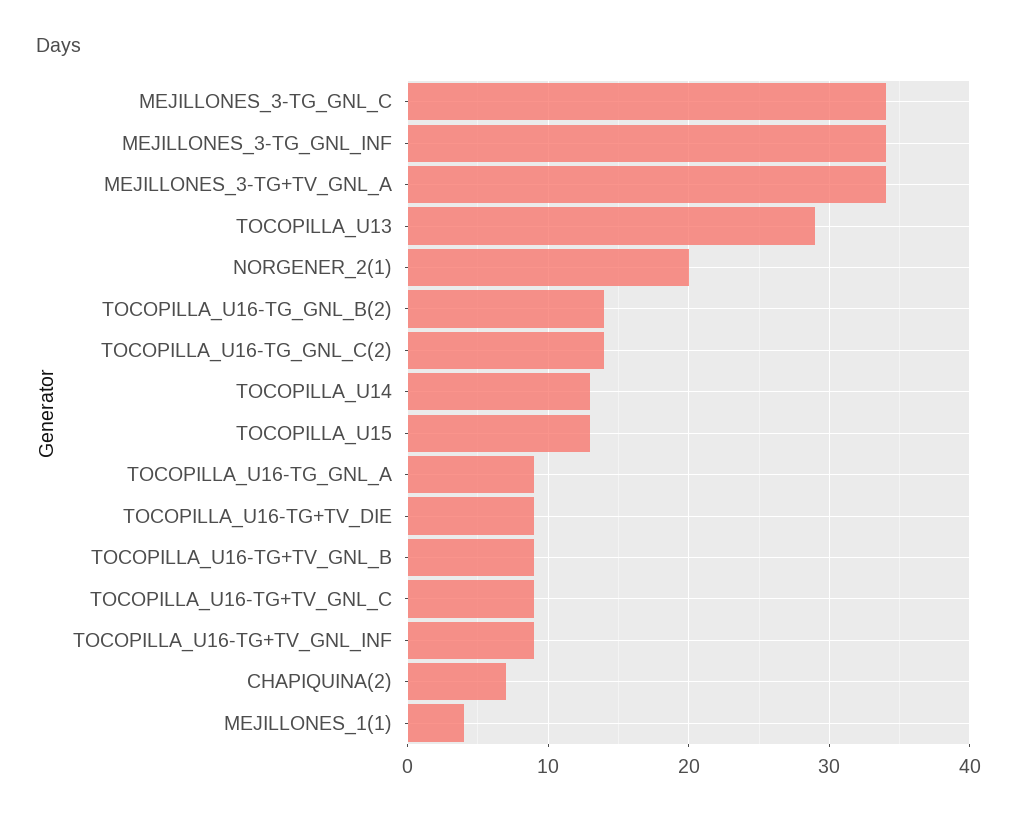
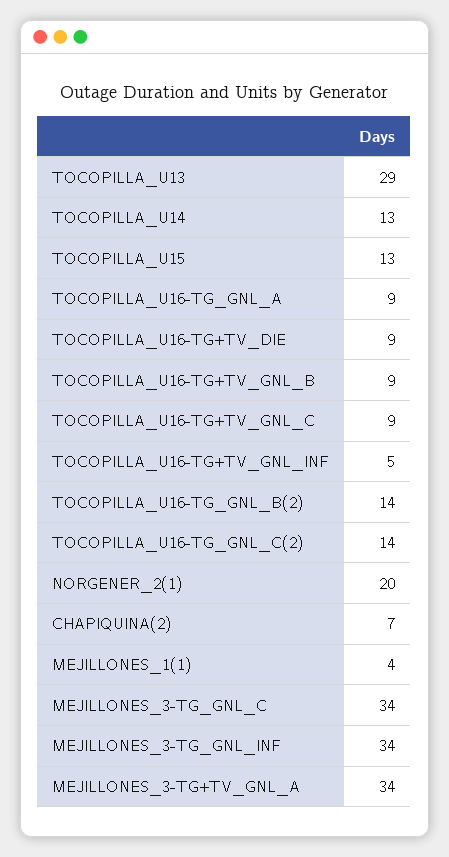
  {
    "MEJILLONES_3-TG_GNL_C": 34,
    "MEJILLONES_3-TG_GNL_INF": 34,
    "MEJILLONES_3-TG+TV_GNL_A": 34,
    "TOCOPILLA_U13": 29,
    "NORGENER_2(1)": 20,
    "TOCOPILLA_U16-TG_GNL_B(2)": 14,
    "TOCOPILLA_U16-TG_GNL_C(2)": 14,
    "TOCOPILLA_U14": 13,
    "TOCOPILLA_U15": 13,
    "TOCOPILLA_U16-TG_GNL_A": 9,
    "TOCOPILLA_U16-TG+TV_DIE": 9,
    "TOCOPILLA_U16-TG+TV_GNL_B": 9,
    "TOCOPILLA_U16-TG+TV_GNL_C": 9,
-   "TOCOPILLA_U16-TG+TV_GNL_INF": 9,
+   "TOCOPILLA_U16-TG+TV_GNL_INF": 5,
    "CHAPIQUINA(2)": 7,
    "MEJILLONES_1(1)": 4
  }

